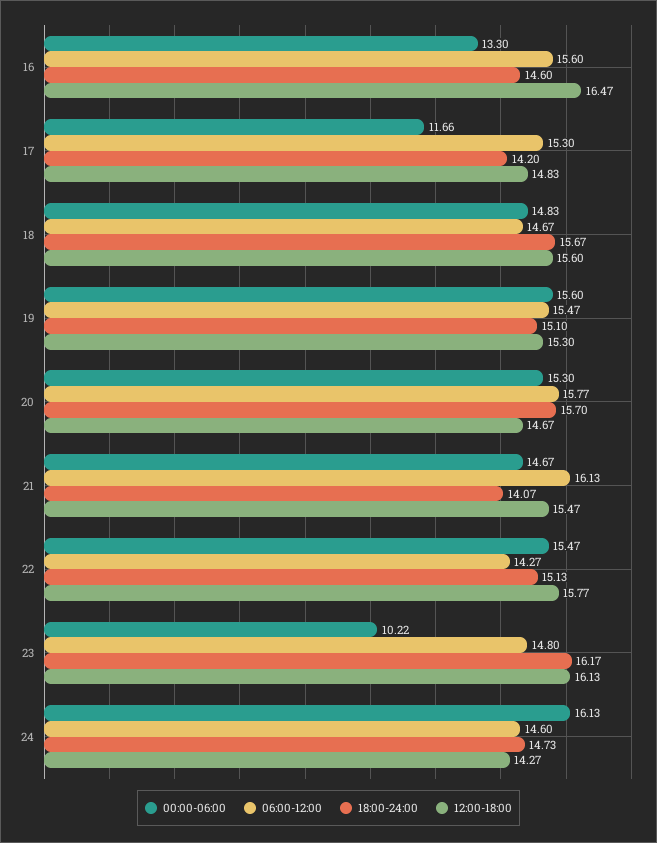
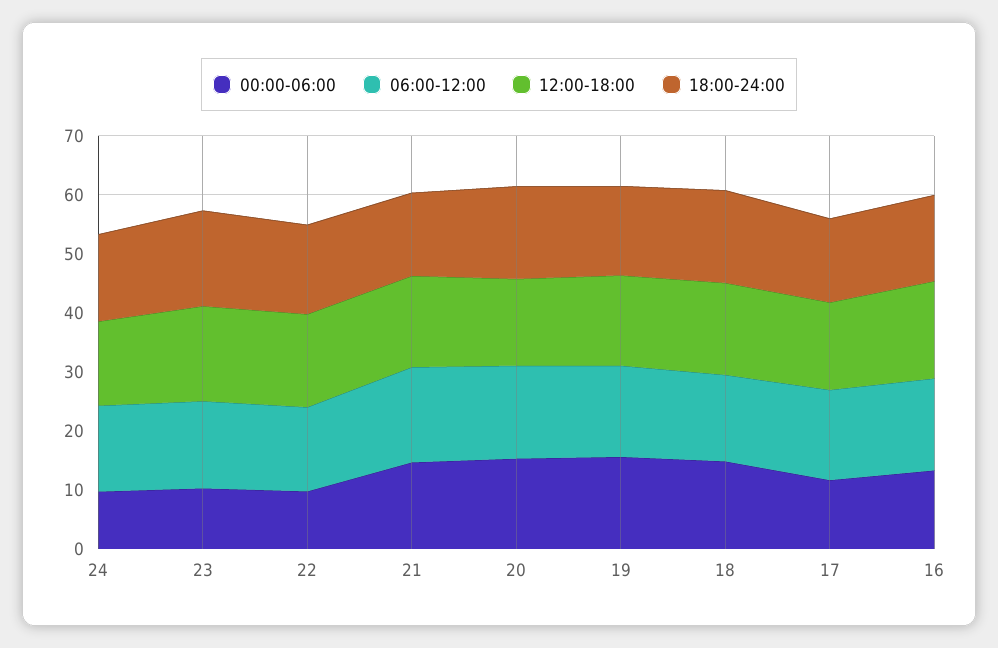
  {
    "00:00-06:00": {
      "16": 13.3,
      "17": 11.66,
      "18": 14.83,
      "19": 15.6,
      "20": 15.3,
      "21": 14.67,
-     "22": 15.47,
+     "22": 10,
      "23": 10.22,
-     "24": 16.13
+     "24": 10
    },
    "06:00-12:00": {
      "16": 15.6,
      "17": 15.3,
      "18": 14.67,
      "19": 15.47,
      "20": 15.77,
      "21": 16.13,
      "22": 14.27,
      "23": 14.8,
      "24": 14.6
    },
    "18:00-24:00": {
      "16": 14.6,
      "17": 14.2,
      "18": 15.67,
      "19": 15.1,
      "20": 15.7,
      "21": 14.07,
      "22": 15.13,
      "23": 16.17,
      "24": 14.73
    },
    "12:00-18:00": {
      "16": 16.47,
      "17": 14.83,
      "18": 15.6,
      "19": 15.3,
      "20": 14.67,
      "21": 15.47,
      "22": 15.77,
      "23": 16.13,
      "24": 14.27
    }
  }

